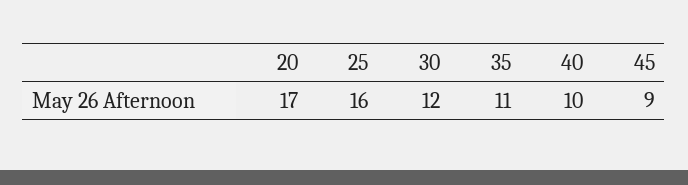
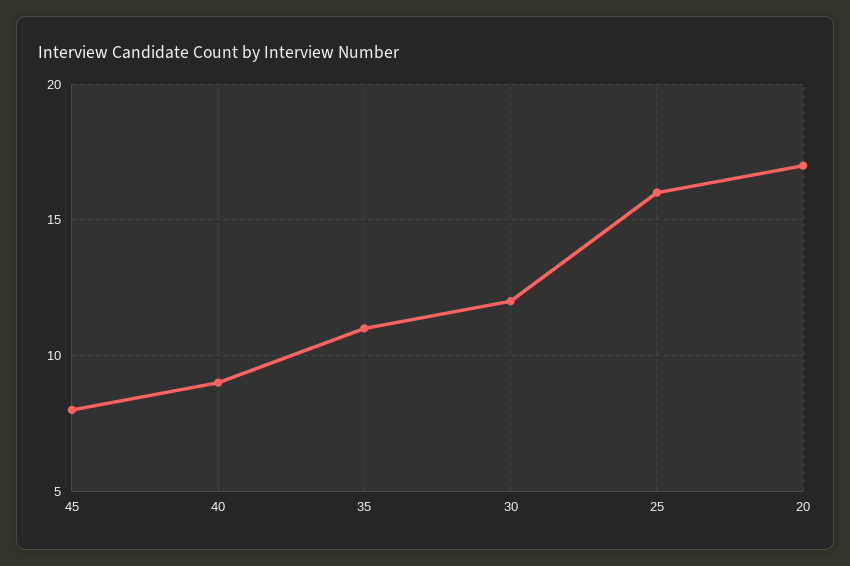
  {
    "20": 17,
    "25": 16,
    "30": 12,
    "35": 11,
-   "40": 10,
+   "40": 9,
-   "45": 9
+   "45": 8
  }

